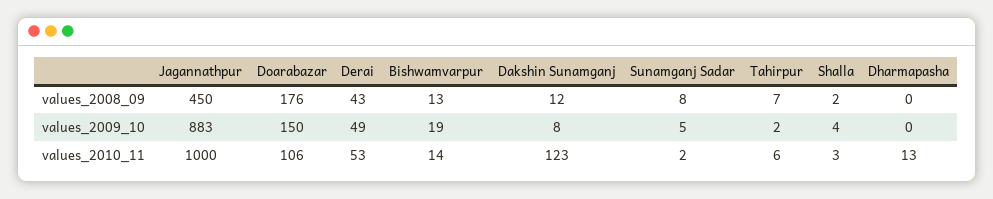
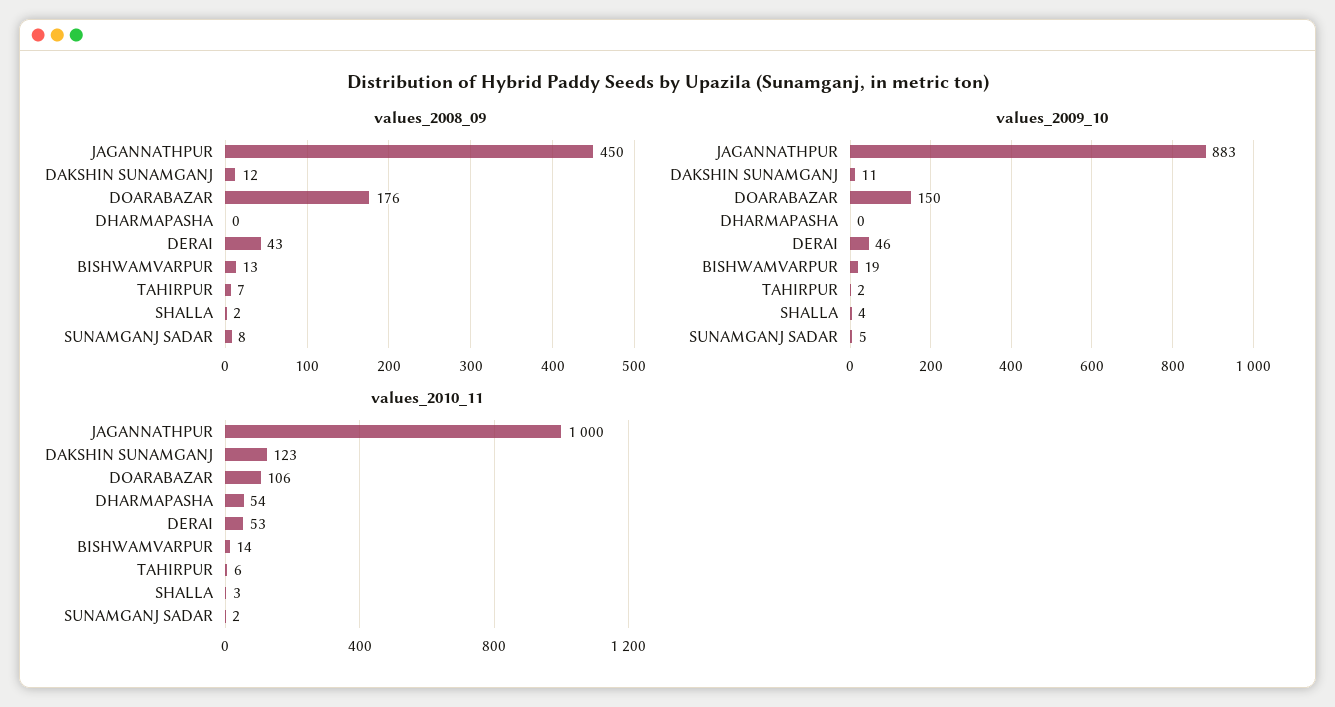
  {
    "values_2008_09": {
      "Jagannathpur": 450,
      "Doarabazar": 176,
      "Derai": 43,
      "Bishwamvarpur": 13,
      "Dakshin Sunamganj": 12,
      "Sunamganj Sadar": 8,
      "Tahirpur": 7,
      "Shalla": 2,
      "Dharmapasha": 0
    },
    "values_2009_10": {
      "Jagannathpur": 883,
      "Doarabazar": 150,
-     "Derai": 49,
+     "Derai": 46,
      "Bishwamvarpur": 19,
-     "Dakshin Sunamganj": 8,
+     "Dakshin Sunamganj": 11,
      "Sunamganj Sadar": 5,
      "Tahirpur": 2,
      "Shalla": 4,
      "Dharmapasha": 0
    },
    "values_2010_11": {
      "Jagannathpur": 1000,
      "Doarabazar": 106,
      "Derai": 53,
      "Bishwamvarpur": 14,
      "Dakshin Sunamganj": 123,
      "Sunamganj Sadar": 2,
      "Tahirpur": 6,
      "Shalla": 3,
-     "Dharmapasha": 13
+     "Dharmapasha": 54
    }
  }

